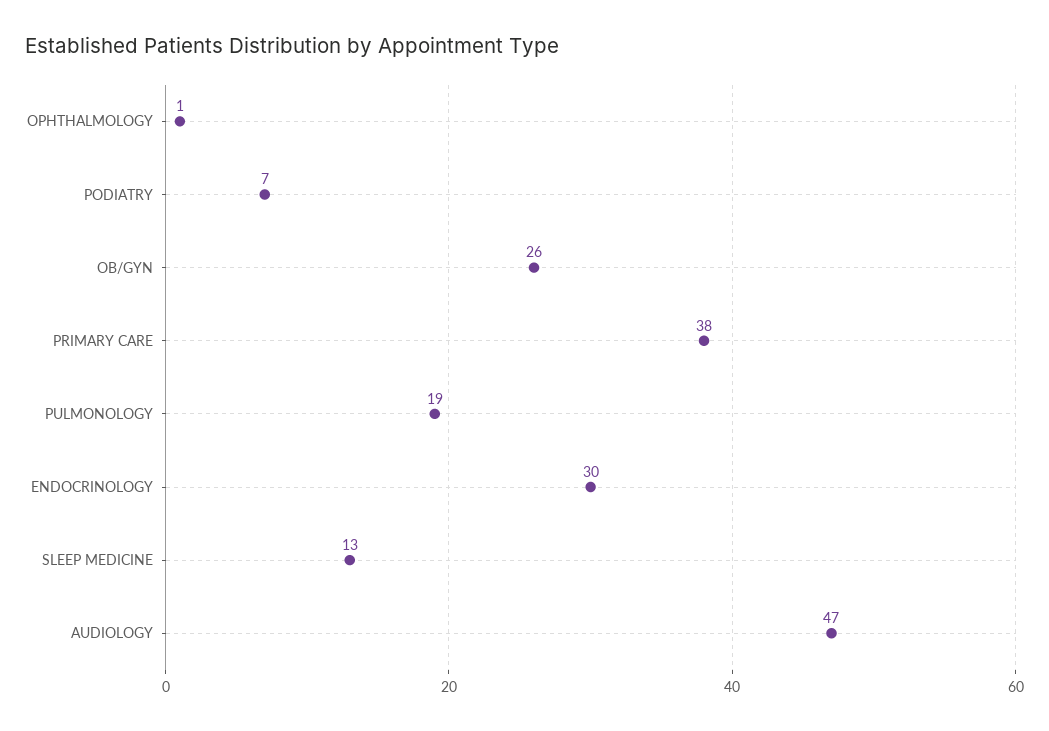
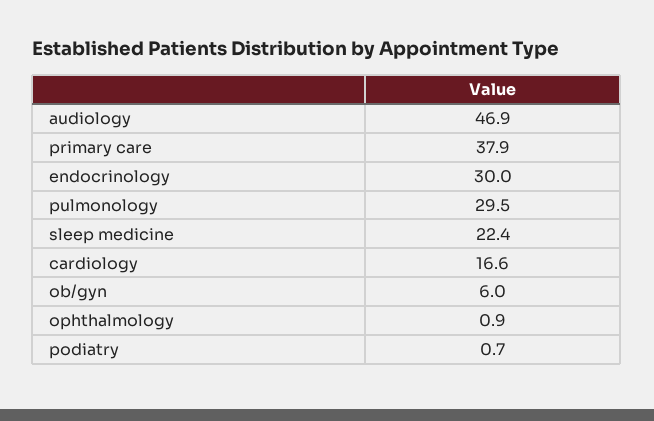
  {
    "OPHTHALMOLOGY": 0.9,
-   "PODIATRY": 7,
+   "PODIATRY": 0.7,
-   "OB/GYN": 26,
+   "OB/GYN": 6,
    "PRIMARY CARE": 37.9,
-   "PULMONOLOGY": 19,
+   "PULMONOLOGY": 29.5,
    "ENDOCRINOLOGY": 30,
-   "SLEEP MEDICINE": 13,
+   "SLEEP MEDICINE": 22.4,
-   "AUDIOLOGY": 46.9
+   "AUDIOLOGY": 46.9,
+   "cardiology": 16.6
  }

